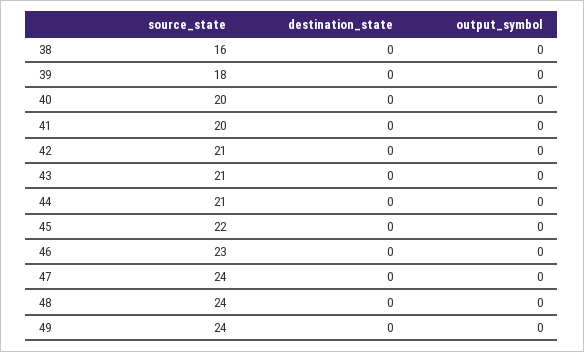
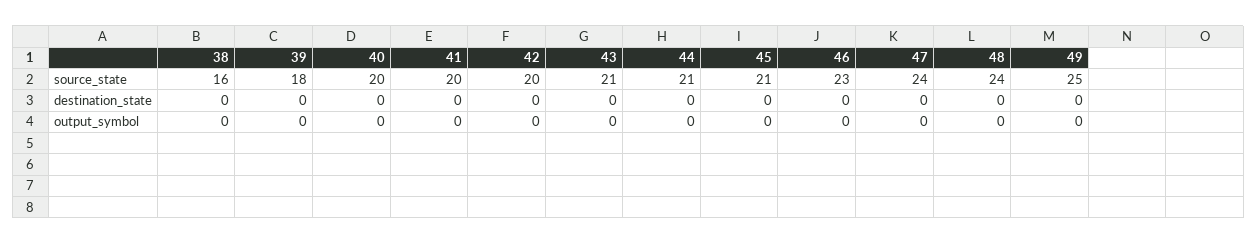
  {
    "source_state": {
      "38": 16,
      "39": 18,
      "40": 20,
      "41": 20,
-     "42": 21,
+     "42": 20,
      "43": 21,
      "44": 21,
-     "45": 22,
+     "45": 21,
      "46": 23,
      "47": 24,
      "48": 24,
-     "49": 24
+     "49": 25
    },
    "destination_state": {
      "38": 0,
      "39": 0,
      "40": 0,
      "41": 0,
      "42": 0,
      "43": 0,
      "44": 0,
      "45": 0,
      "46": 0,
      "47": 0,
      "48": 0,
      "49": 0
    },
    "output_symbol": {
      "38": 0,
      "39": 0,
      "40": 0,
      "41": 0,
      "42": 0,
      "43": 0,
      "44": 0,
      "45": 0,
      "46": 0,
      "47": 0,
      "48": 0,
      "49": 0
    }
  }

